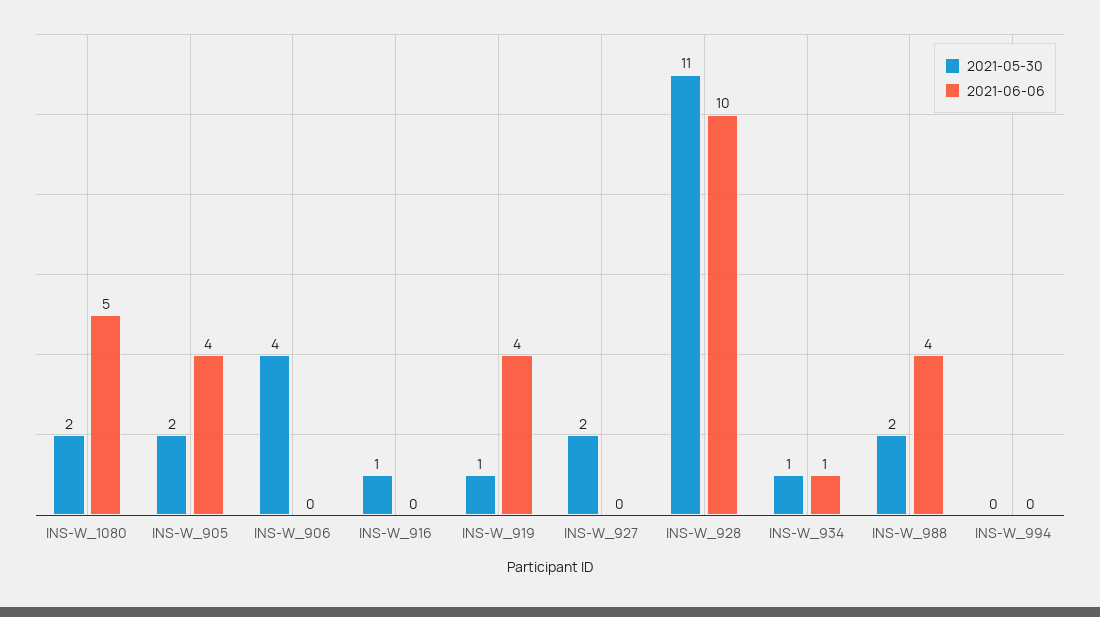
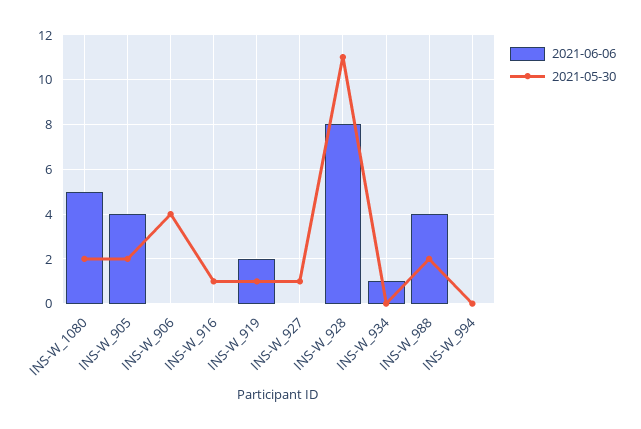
  {
    "2021-05-30": {
      "INS-W_1080": 2,
      "INS-W_905": 2,
      "INS-W_906": 4,
      "INS-W_916": 1,
      "INS-W_919": 1,
-     "INS-W_927": 2,
+     "INS-W_927": 1,
      "INS-W_928": 11,
-     "INS-W_934": 1,
+     "INS-W_934": 0,
      "INS-W_988": 2,
      "INS-W_994": 0
    },
    "2021-06-06": {
      "INS-W_1080": 5,
      "INS-W_905": 4,
      "INS-W_906": 0,
      "INS-W_916": 0,
-     "INS-W_919": 4,
+     "INS-W_919": 2,
      "INS-W_927": 0,
-     "INS-W_928": 10,
+     "INS-W_928": 8,
      "INS-W_934": 1,
      "INS-W_988": 4,
      "INS-W_994": 0
    }
  }

